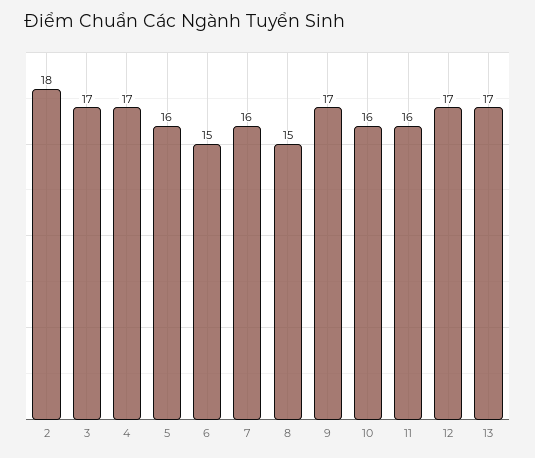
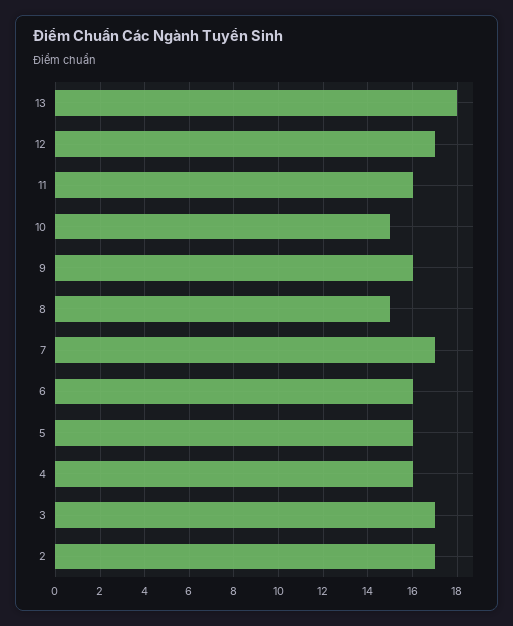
  {
-   "2": 18,
+   "2": 17,
    "3": 17,
-   "4": 17,
+   "4": 16,
    "5": 16,
-   "6": 15,
+   "6": 16,
-   "7": 16,
+   "7": 17,
    "8": 15,
-   "9": 17,
+   "9": 16,
-   "10": 16,
+   "10": 15,
    "11": 16,
    "12": 17,
-   "13": 17
+   "13": 18
  }

